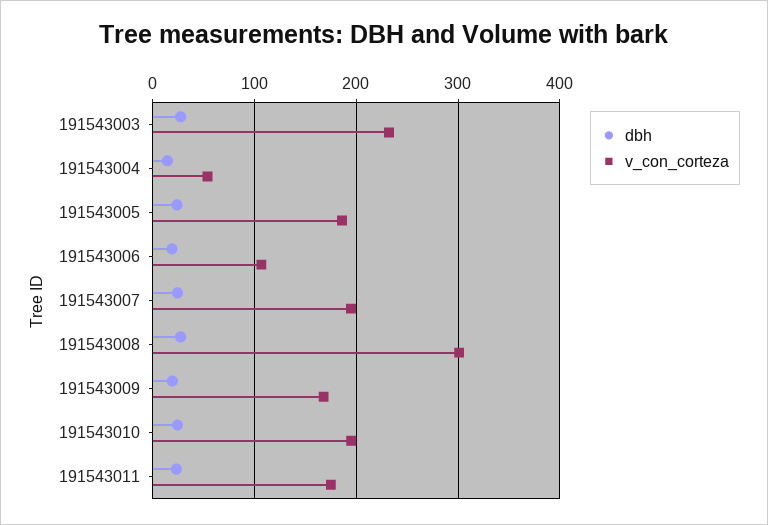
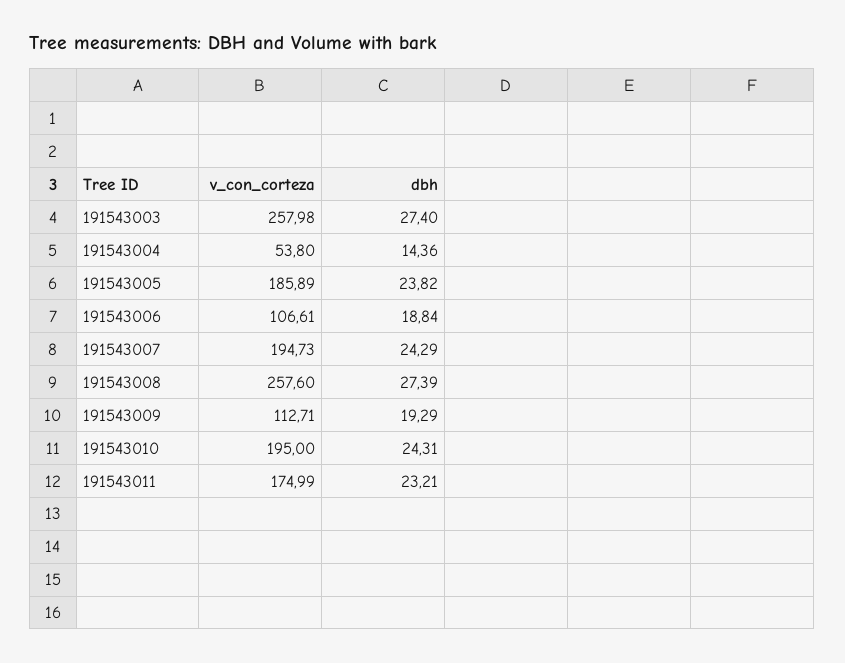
  {
    "dbh": {
      "191543003": 27.4,
      "191543004": 14.36,
      "191543005": 23.82,
      "191543006": 18.84,
      "191543007": 24.29,
      "191543008": 27.39,
      "191543009": 19.29,
      "191543010": 24.31,
      "191543011": 23.21
    },
    "v_con_corteza": {
-     "191543003": 230,
+     "191543003": 257.98,
      "191543004": 53.8,
      "191543005": 185.89,
      "191543006": 106.61,
      "191543007": 194.73,
-     "191543008": 300,
+     "191543008": 257.6,
-     "191543009": 170,
+     "191543009": 112.71,
      "191543010": 195,
      "191543011": 174.99
    }
  }

